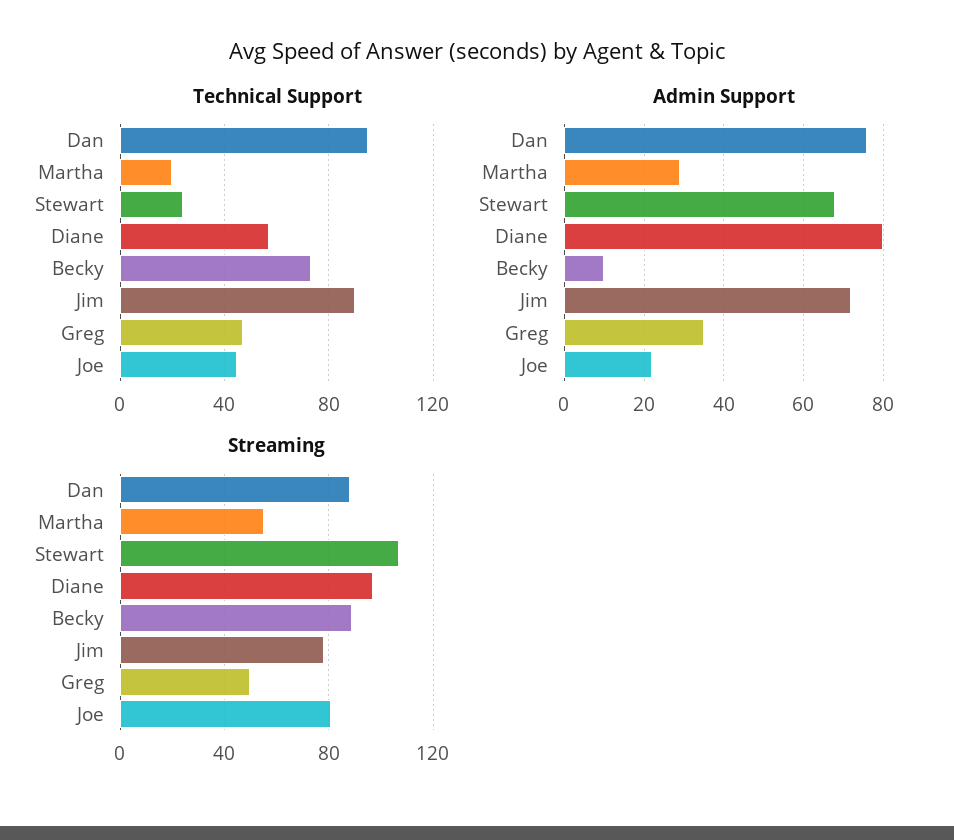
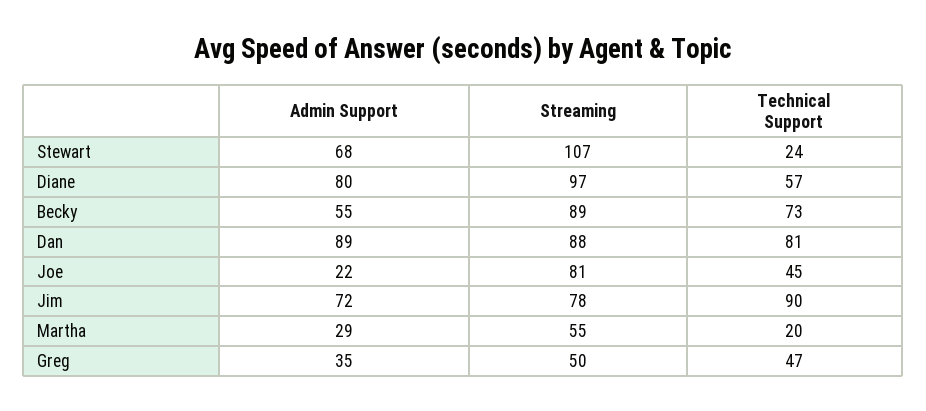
  {
    "Technical Support": {
-     "Dan": 95,
+     "Dan": 81,
      "Martha": 20,
      "Stewart": 24,
      "Diane": 57,
      "Becky": 73,
      "Jim": 90,
      "Greg": 47,
      "Joe": 45
    },
    "Admin Support": {
-     "Dan": 75,
+     "Dan": 89,
      "Martha": 29,
      "Stewart": 68,
      "Diane": 80,
-     "Becky": 10,
+     "Becky": 55,
      "Jim": 72,
      "Greg": 35,
      "Joe": 22
    },
    "Streaming": {
      "Dan": 88,
      "Martha": 55,
      "Stewart": 107,
      "Diane": 97,
      "Becky": 89,
      "Jim": 78,
      "Greg": 50,
      "Joe": 81
    }
  }

